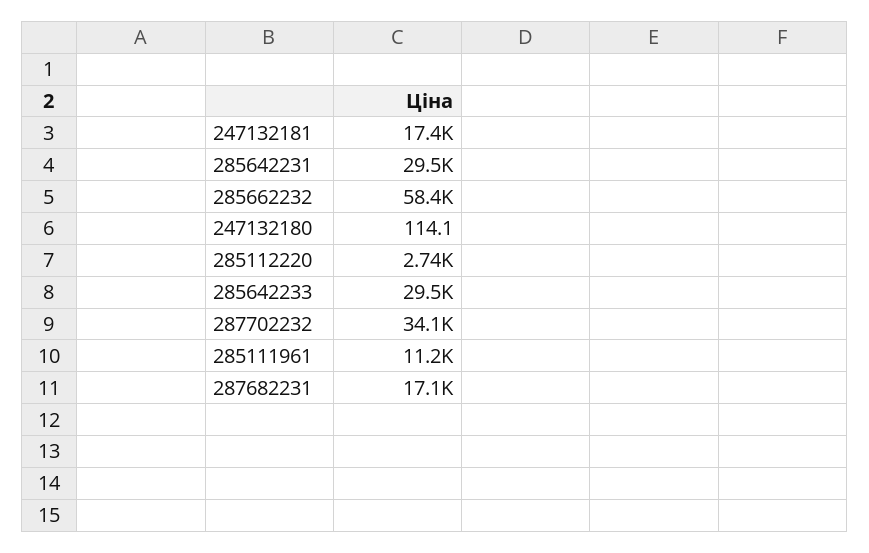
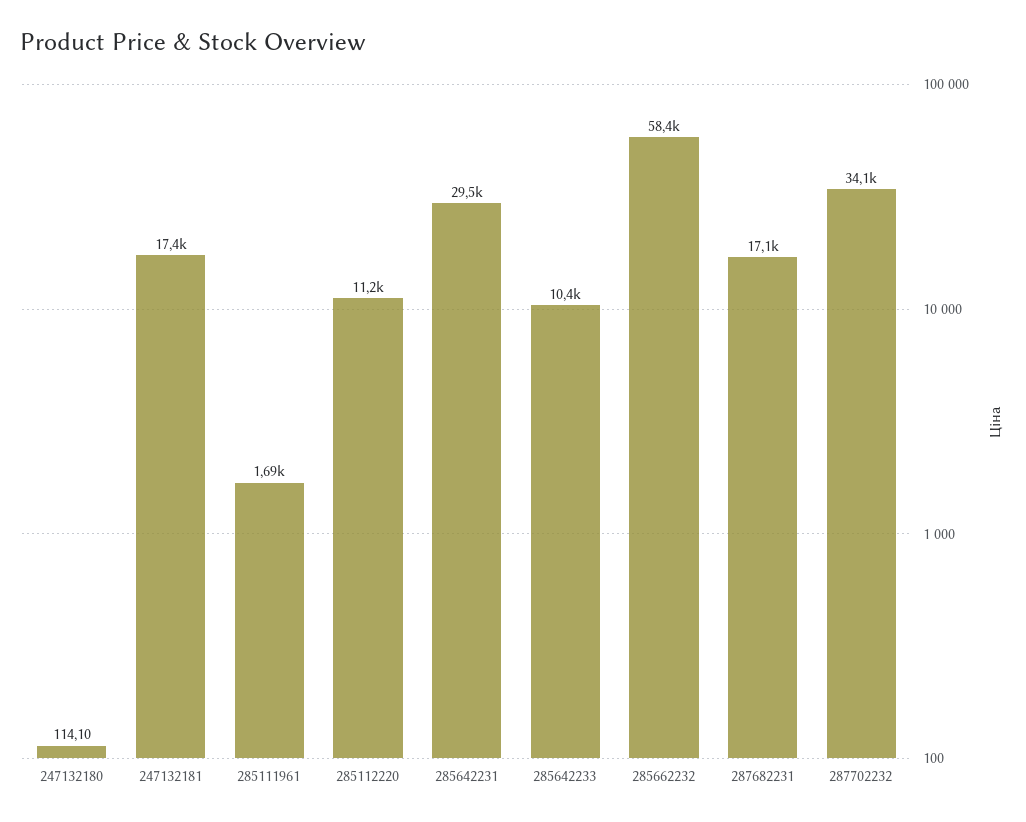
  {
    "247132181": 17400,
    "285642231": 29500,
    "285662232": 58400,
    "247132180": 114.1,
-   "285112220": 2740,
+   "285112220": 11200,
-   "285642233": 29500,
+   "285642233": 10400,
    "287702232": 34100,
-   "285111961": 11200,
+   "285111961": 1690,
    "287682231": 17100
  }

